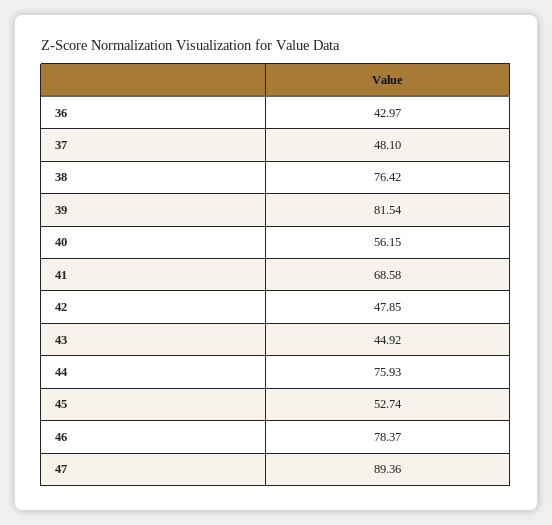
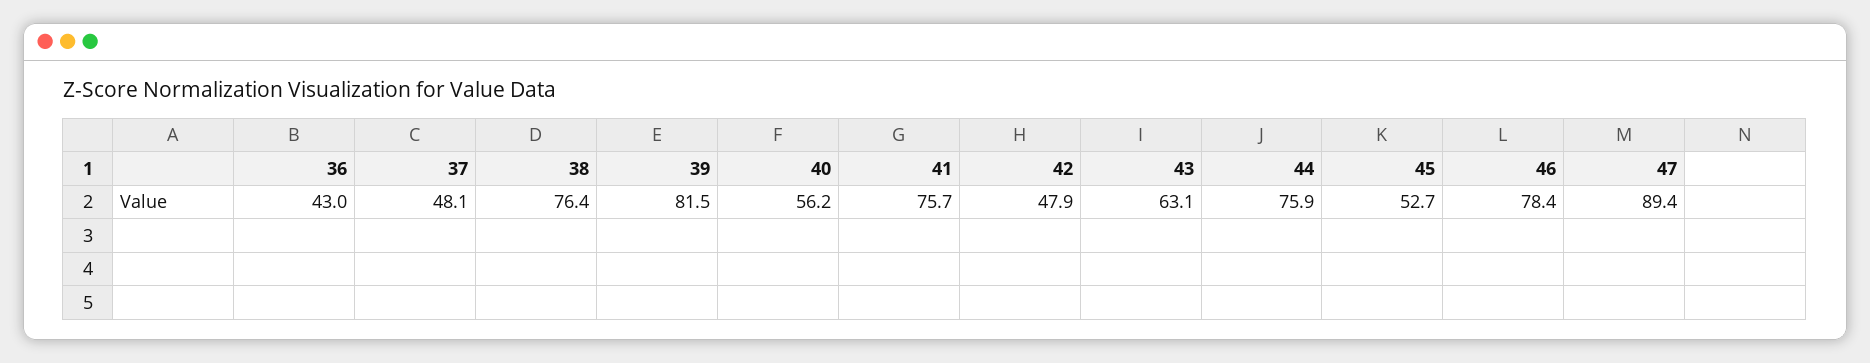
  {
    "36": 42.97,
    "37": 48.1,
    "38": 76.42,
    "39": 81.54,
    "40": 56.15,
-   "41": 68.58,
+   "41": 75.7,
    "42": 47.85,
-   "43": 44.92,
+   "43": 63.1,
    "44": 75.93,
    "45": 52.74,
    "46": 78.37,
    "47": 89.36
  }

